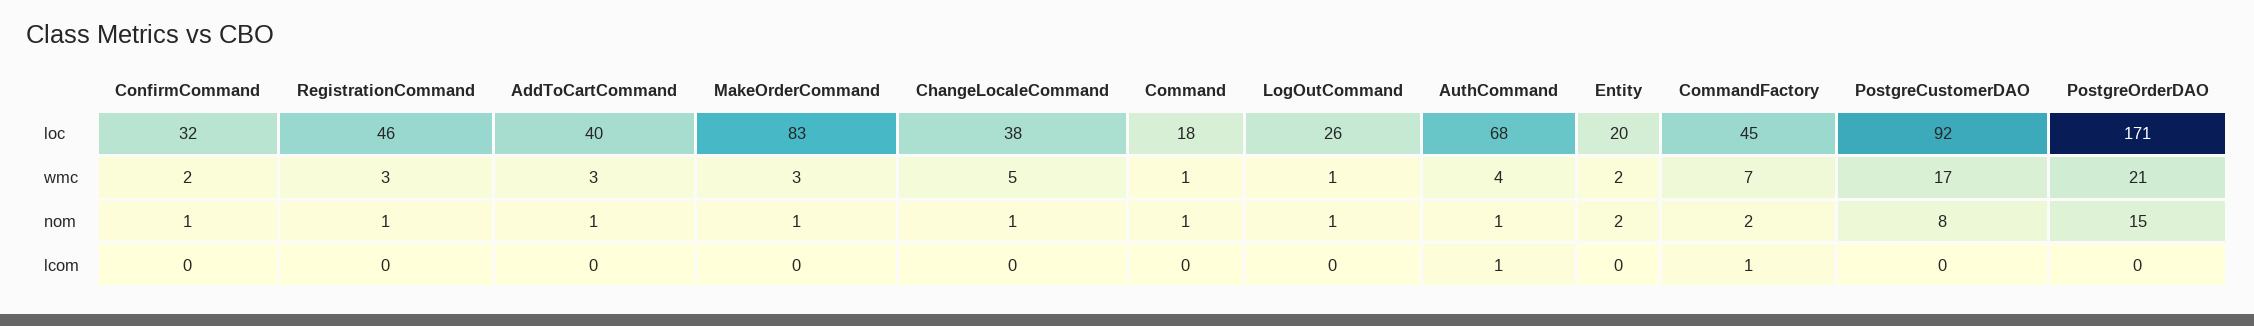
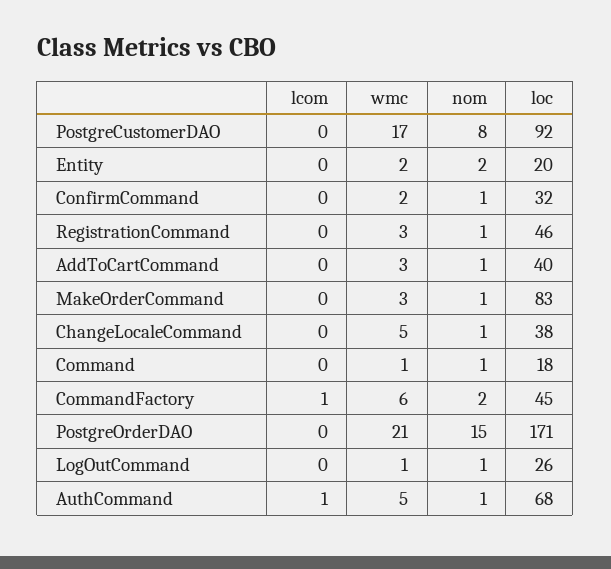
  {
    "ConfirmCommand": {
      "loc": 32,
      "wmc": 2,
      "nom": 1,
      "lcom": 0
    },
    "RegistrationCommand": {
      "loc": 46,
      "wmc": 3,
      "nom": 1,
      "lcom": 0
    },
    "AddToCartCommand": {
      "loc": 40,
      "wmc": 3,
      "nom": 1,
      "lcom": 0
    },
    "MakeOrderCommand": {
      "loc": 83,
      "wmc": 3,
      "nom": 1,
      "lcom": 0
    },
    "ChangeLocaleCommand": {
      "loc": 38,
      "wmc": 5,
      "nom": 1,
      "lcom": 0
    },
    "Command": {
      "loc": 18,
      "wmc": 1,
      "nom": 1,
      "lcom": 0
    },
    "LogOutCommand": {
      "loc": 26,
      "wmc": 1,
      "nom": 1,
      "lcom": 0
    },
    "AuthCommand": {
      "loc": 68,
-     "wmc": 4,
+     "wmc": 5,
      "nom": 1,
      "lcom": 1
    },
    "Entity": {
      "loc": 20,
      "wmc": 2,
      "nom": 2,
      "lcom": 0
    },
    "CommandFactory": {
      "loc": 45,
-     "wmc": 7,
+     "wmc": 6,
      "nom": 2,
      "lcom": 1
    },
    "PostgreCustomerDAO": {
      "loc": 92,
      "wmc": 17,
      "nom": 8,
      "lcom": 0
    },
    "PostgreOrderDAO": {
      "loc": 171,
      "wmc": 21,
      "nom": 15,
      "lcom": 0
    }
  }

